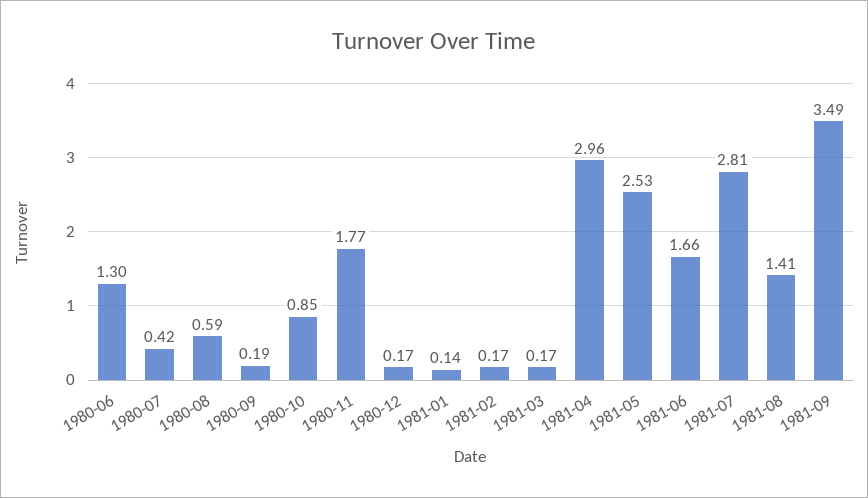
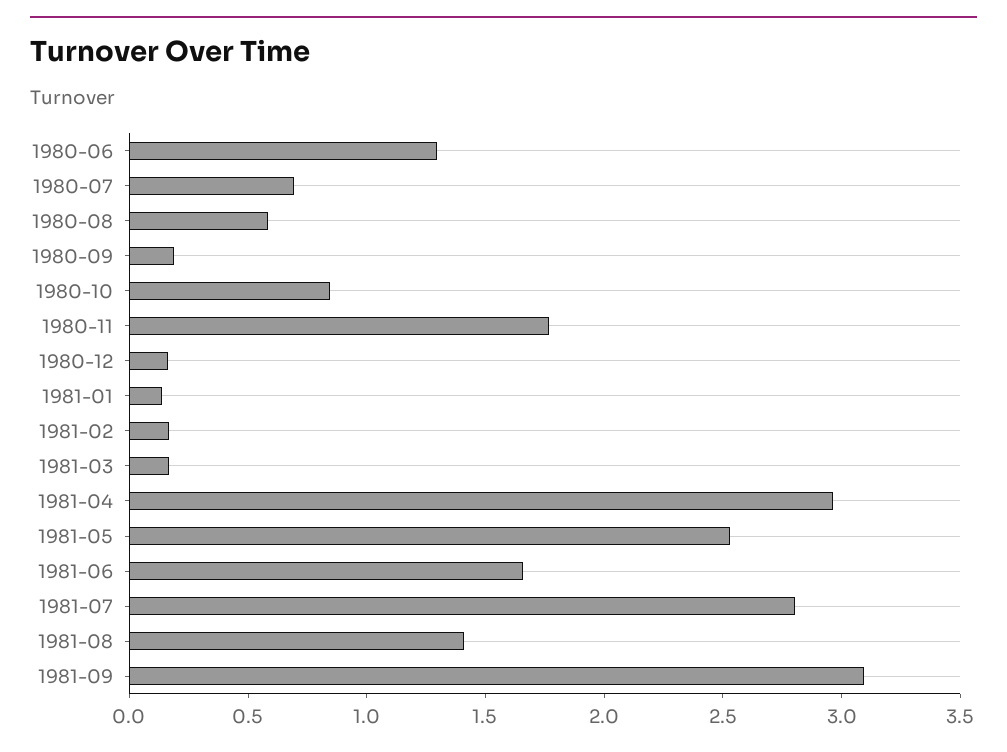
  {
    "1980-06": 1.3,
-   "1980-07": 0.42,
+   "1980-07": 0.7,
    "1980-08": 0.59,
    "1980-09": 0.19,
    "1980-10": 0.85,
    "1980-11": 1.77,
    "1980-12": 0.17,
    "1981-01": 0.14,
    "1981-02": 0.17,
    "1981-03": 0.17,
    "1981-04": 2.96,
    "1981-05": 2.53,
    "1981-06": 1.66,
    "1981-07": 2.81,
    "1981-08": 1.41,
-   "1981-09": 3.49
+   "1981-09": 3.1
  }

